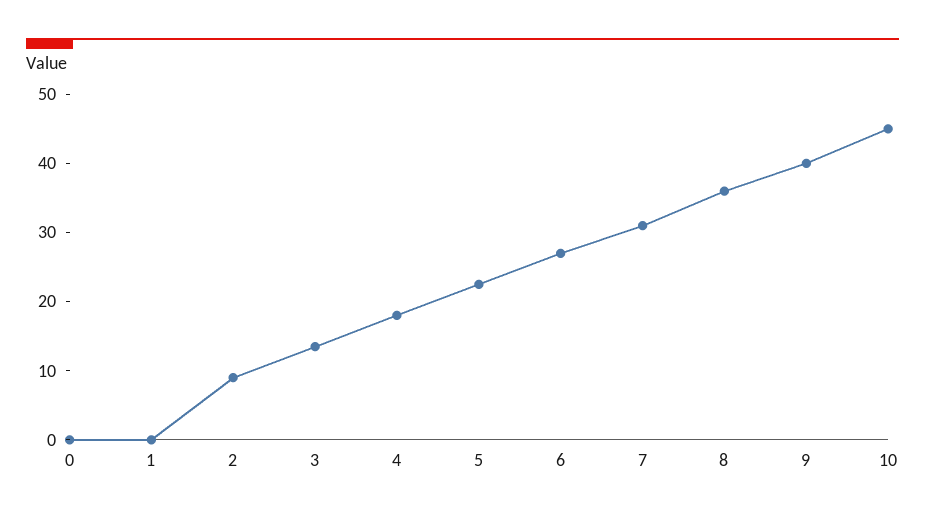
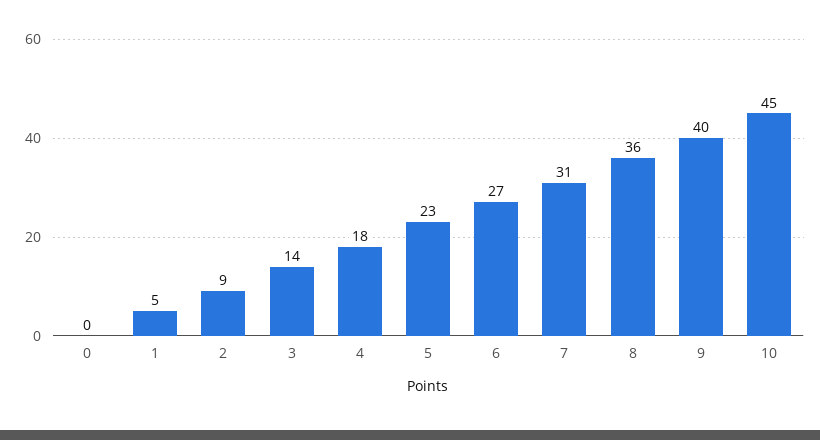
  {
    "0": 0,
-   "1": 0,
+   "1": 5,
    "2": 9,
    "3": 14,
    "4": 18,
    "5": 23,
    "6": 27,
    "7": 31,
    "8": 36,
    "9": 40,
    "10": 45
  }

